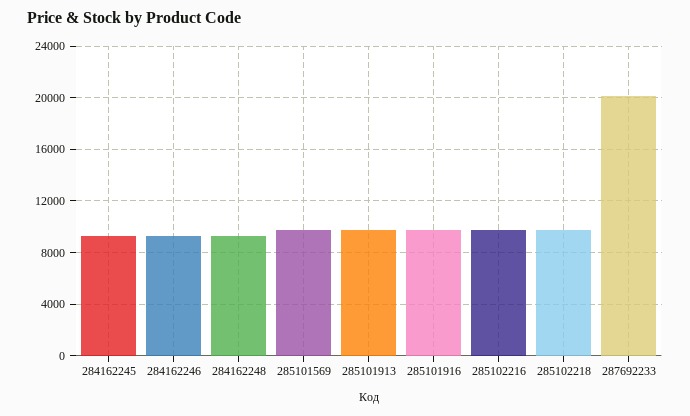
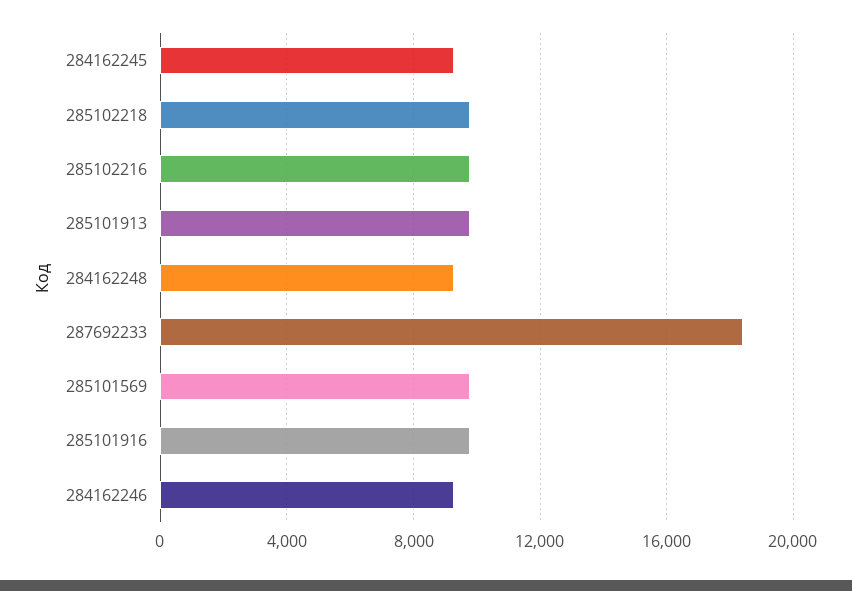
  {
    "284162245": 9500,
    "284162246": 9500,
    "284162248": 9500,
    "285101569": 10000,
    "285101913": 10000,
    "285101916": 10000,
    "285102216": 10000,
    "285102218": 10000,
-   "287692233": 20000
+   "287692233": 18500
  }

